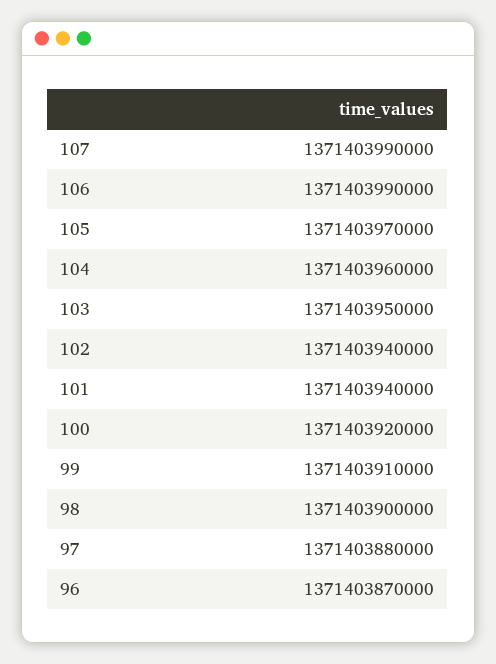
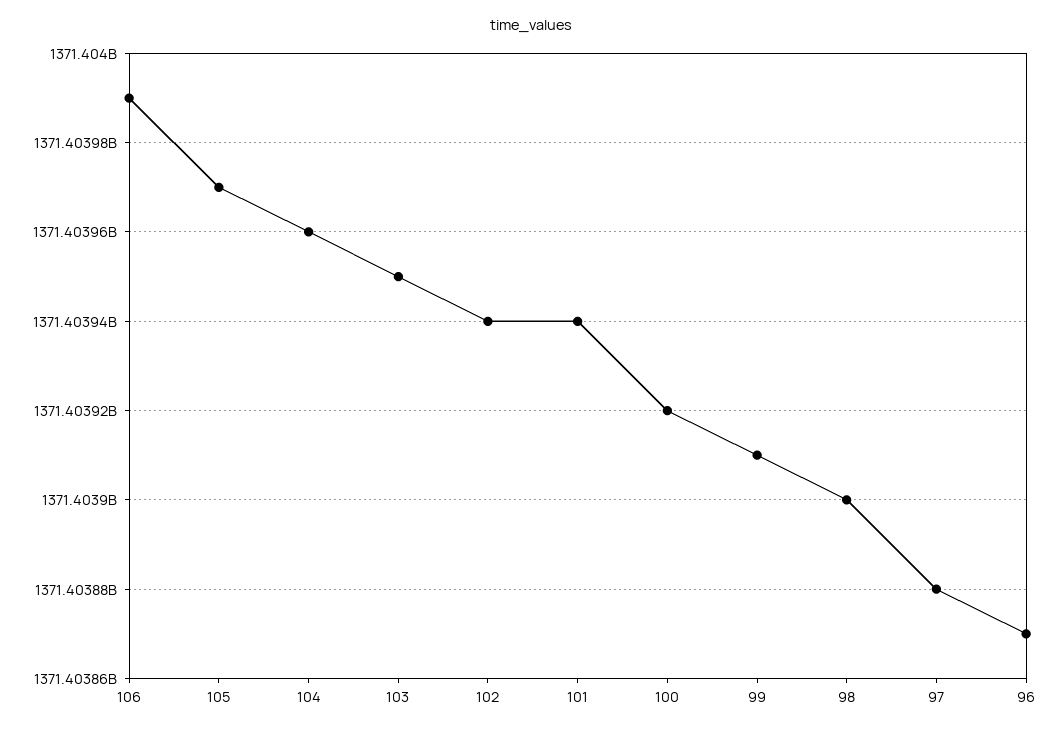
  {
-   "107": 1371403990000,
    "106": 1371403990000,
    "105": 1371403970000,
    "104": 1371403960000,
    "103": 1371403950000,
    "102": 1371403940000,
    "101": 1371403940000,
    "100": 1371403920000,
    "99": 1371403910000,
    "98": 1371403900000,
    "97": 1371403880000,
    "96": 1371403870000
  }

